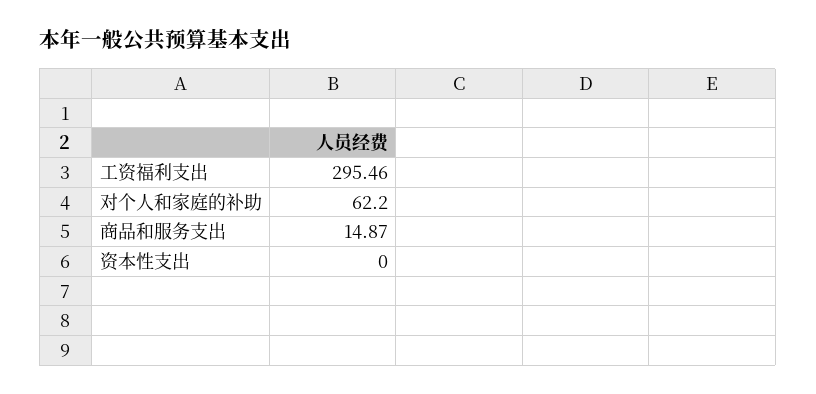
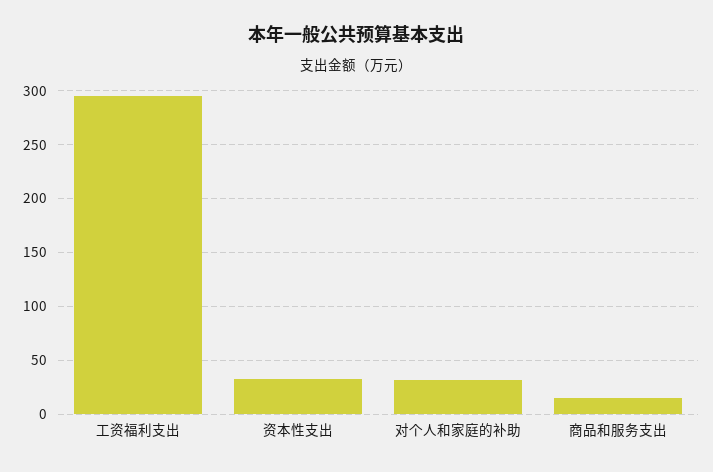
  {
    "工资福利支出": 295.46,
-   "对个人和家庭的补助": 62.2,
+   "对个人和家庭的补助": 30,
    "商品和服务支出": 14.87,
-   "资本性支出": 0
+   "资本性支出": 30
  }

